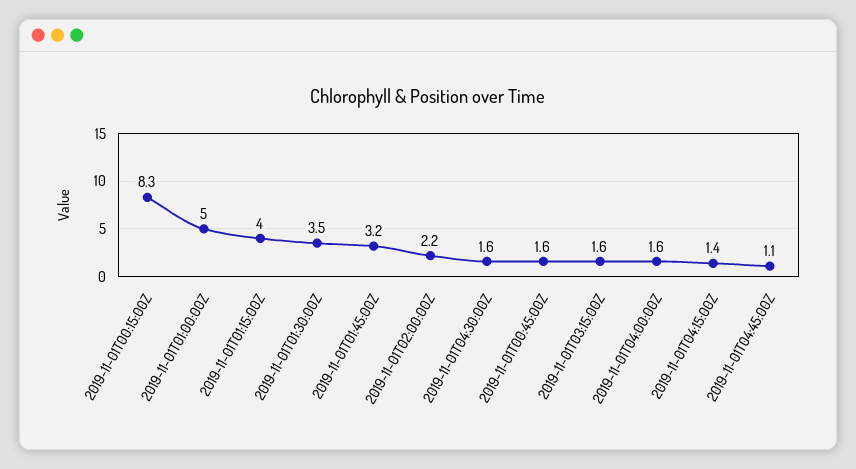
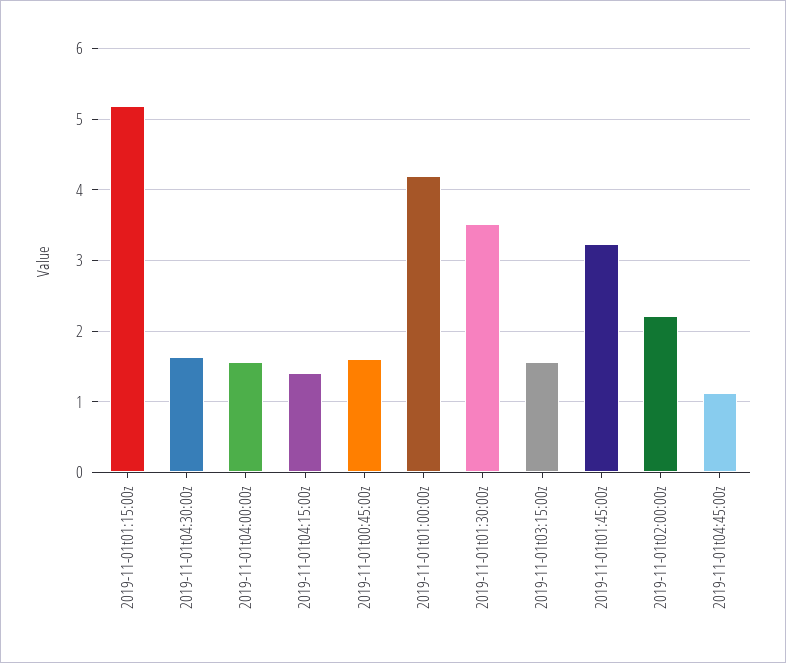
  {
-   "2019-11-01T00:15:00Z": 8.3,
-   "2019-11-01T01:00:00Z": 5,
+   "2019-11-01T01:00:00Z": 4.2,
-   "2019-11-01T01:15:00Z": 4,
+   "2019-11-01T01:15:00Z": 5.2,
    "2019-11-01T01:30:00Z": 3.5,
    "2019-11-01T01:45:00Z": 3.2,
    "2019-11-01T02:00:00Z": 2.2,
    "2019-11-01T04:30:00Z": 1.6,
    "2019-11-01T00:45:00Z": 1.6,
    "2019-11-01T03:15:00Z": 1.6,
    "2019-11-01T04:00:00Z": 1.6,
    "2019-11-01T04:15:00Z": 1.4,
    "2019-11-01T04:45:00Z": 1.1
  }

